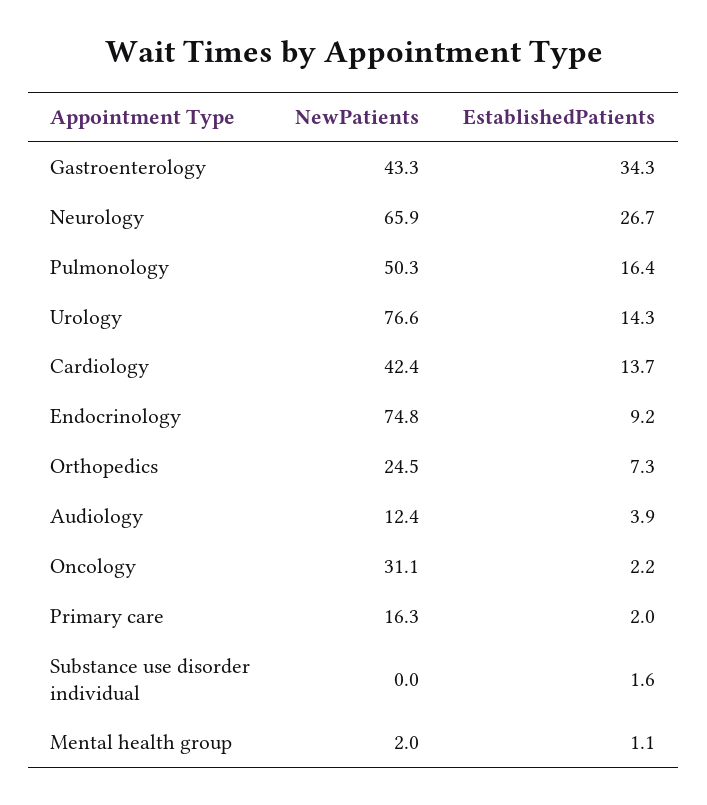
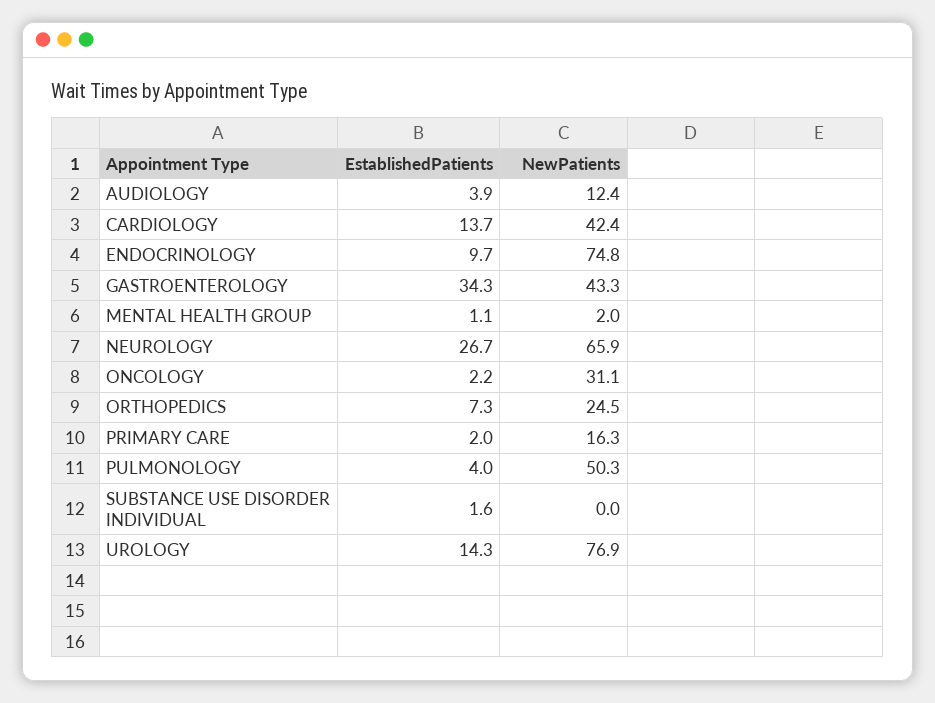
  {
    "NewPatients": {
      "Gastroenterology": 43.3,
      "Neurology": 65.9,
      "Pulmonology": 50.3,
-     "Urology": 76.6,
+     "Urology": 76.9,
      "Cardiology": 42.4,
      "Endocrinology": 74.8,
      "Orthopedics": 24.5,
      "Audiology": 12.4,
      "Oncology": 31.1,
      "Primary care": 16.3,
      "Substance use disorder individual": 0,
      "Mental health group": 2
    },
    "EstablishedPatients": {
      "Gastroenterology": 34.3,
      "Neurology": 26.7,
-     "Pulmonology": 16.4,
+     "Pulmonology": 4,
      "Urology": 14.3,
      "Cardiology": 13.7,
-     "Endocrinology": 9.2,
+     "Endocrinology": 9.7,
      "Orthopedics": 7.3,
      "Audiology": 3.9,
      "Oncology": 2.2,
      "Primary care": 2,
      "Substance use disorder individual": 1.6,
      "Mental health group": 1.1
    }
  }

